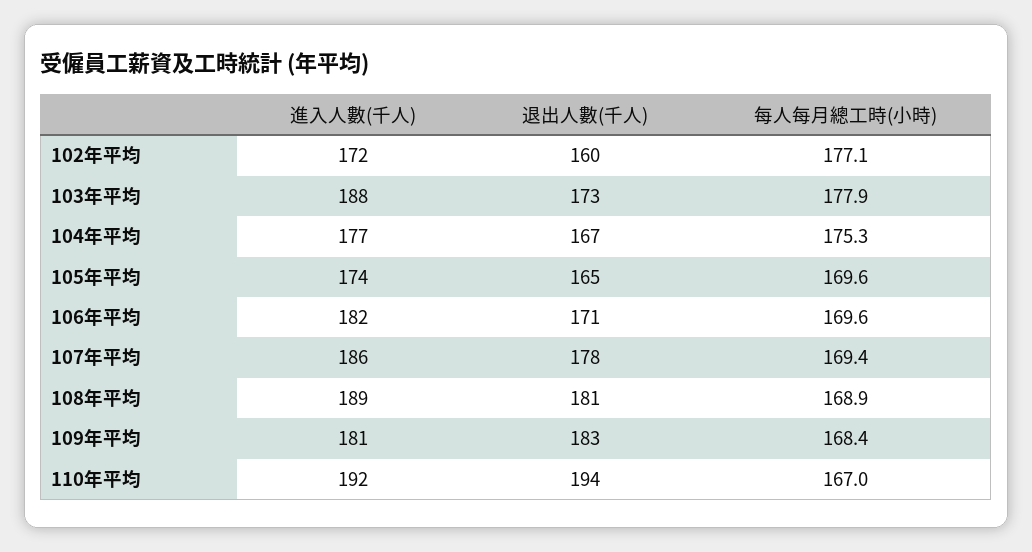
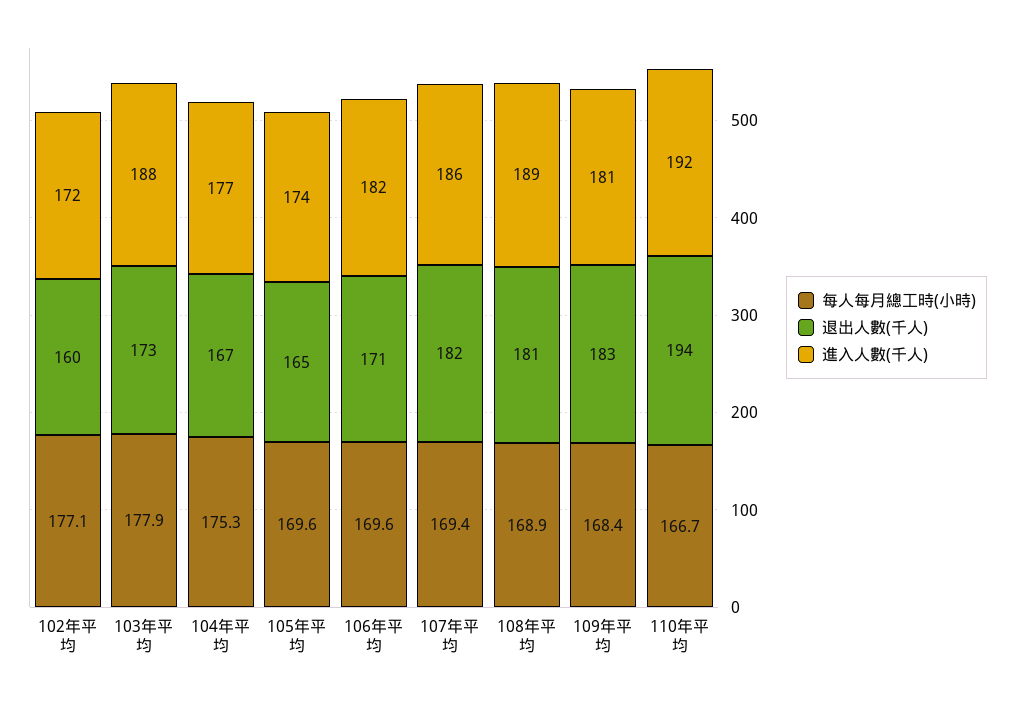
  {
    "進入人數(千人)": {
      "102年平均": 172,
      "103年平均": 188,
      "104年平均": 177,
      "105年平均": 174,
      "106年平均": 182,
      "107年平均": 186,
      "108年平均": 189,
      "109年平均": 181,
      "110年平均": 192
    },
    "退出人數(千人)": {
      "102年平均": 160,
      "103年平均": 173,
      "104年平均": 167,
      "105年平均": 165,
      "106年平均": 171,
-     "107年平均": 178,
+     "107年平均": 182,
      "108年平均": 181,
      "109年平均": 183,
      "110年平均": 194
    },
    "每人每月總工時(小時)": {
      "102年平均": 177.1,
      "103年平均": 177.9,
      "104年平均": 175.3,
      "105年平均": 169.6,
      "106年平均": 169.6,
      "107年平均": 169.4,
      "108年平均": 168.9,
      "109年平均": 168.4,
-     "110年平均": 167
+     "110年平均": 166.7
    }
  }

